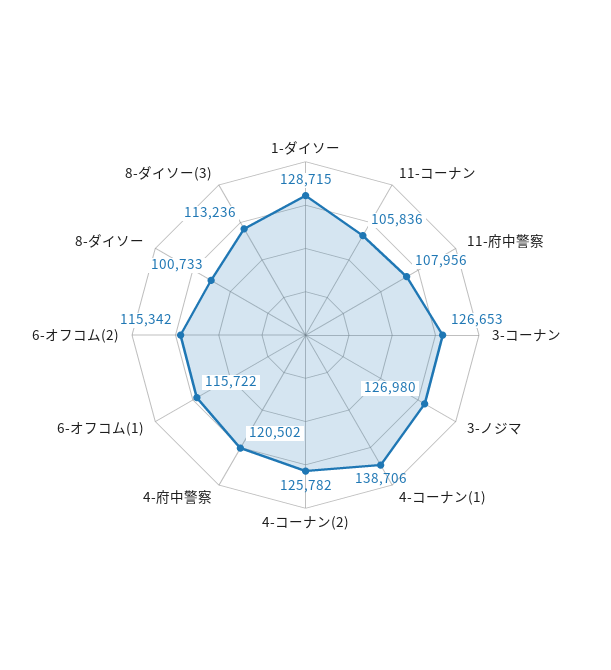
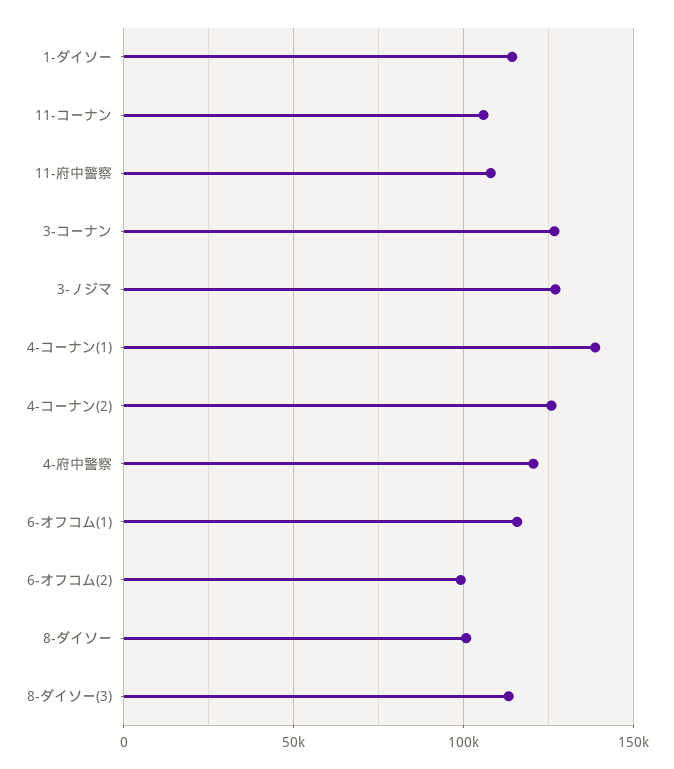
  {
-   "1-ダイソー": 128715,
+   "1-ダイソー": 115000,
    "11-コーナン": 105836,
    "11-府中警察": 107956,
    "3-コーナン": 126653,
    "3-ノジマ": 126980,
    "4-コーナン(1)": 138706,
    "4-コーナン(2)": 125782,
    "4-府中警察": 120502,
    "6-オフコム(1)": 115722,
-   "6-オフコム(2)": 115342,
+   "6-オフコム(2)": 100000,
    "8-ダイソー": 100733,
    "8-ダイソー(3)": 113236
  }

